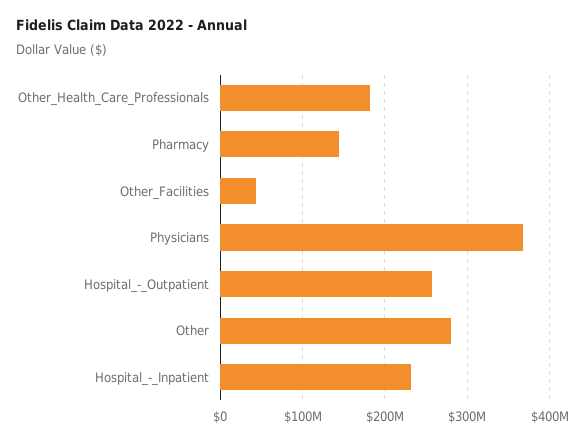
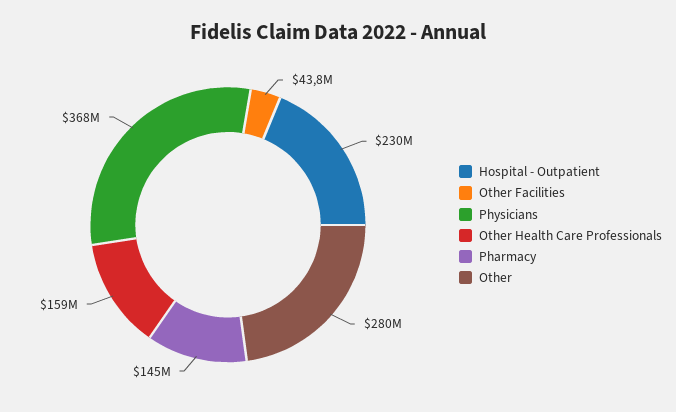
  {
-   "Other_Health_Care_Professionals": 180000000,
+   "Other_Health_Care_Professionals": 159000000,
    "Pharmacy": 145000000,
    "Other_Facilities": 43800000,
    "Physicians": 368000000,
-   "Hospital_-_Outpatient": 260000000,
+   "Hospital_-_Outpatient": 230000000,
-   "Other": 280000000,
+   "Other": 280000000
-   "Hospital_-_Inpatient": 230000000
  }

